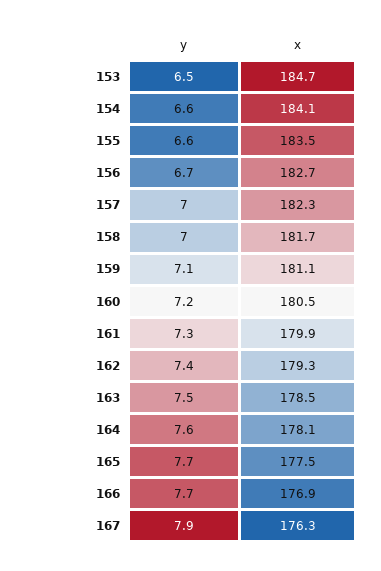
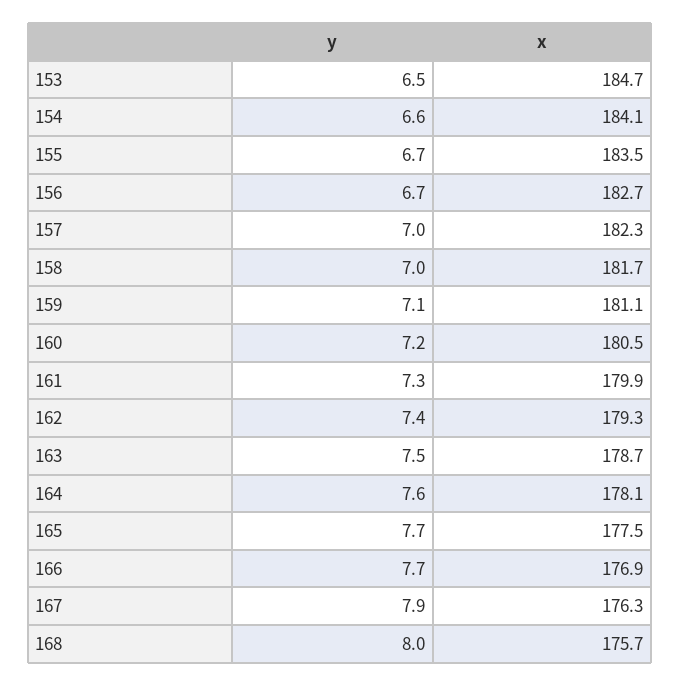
  {
    "y": {
      "153": 6.5,
      "154": 6.6,
-     "155": 6.6,
+     "155": 6.7,
      "156": 6.7,
      "157": 7,
      "158": 7,
      "159": 7.1,
      "160": 7.2,
      "161": 7.3,
      "162": 7.4,
      "163": 7.5,
      "164": 7.6,
      "165": 7.7,
      "166": 7.7,
-     "167": 7.9
+     "167": 7.9,
+     "168": 8
    },
    "x": {
      "153": 184.7,
      "154": 184.1,
      "155": 183.5,
      "156": 182.7,
      "157": 182.3,
      "158": 181.7,
      "159": 181.1,
      "160": 180.5,
      "161": 179.9,
      "162": 179.3,
-     "163": 178.5,
+     "163": 178.7,
      "164": 178.1,
      "165": 177.5,
      "166": 176.9,
-     "167": 176.3
+     "167": 176.3,
+     "168": 175.7
    }
  }

